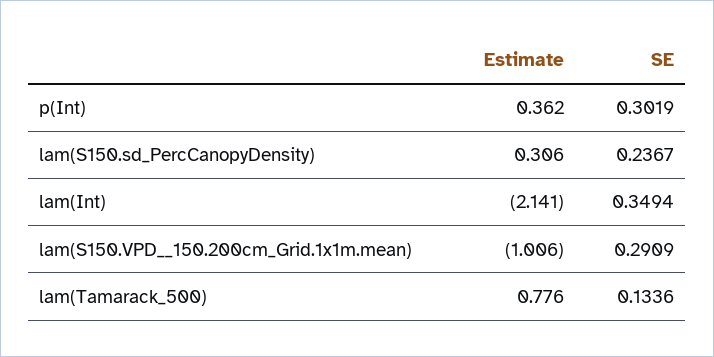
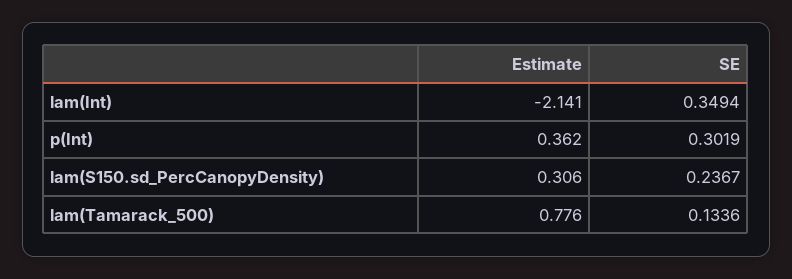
  {
    "Estimate": {
      "p(Int)": 0.362,
      "lam(S150.sd_PercCanopyDensity)": 0.306,
      "lam(Int)": -2.141,
-     "lam(S150.VPD__150.200cm_Grid.1x1m.mean)": -1.006,
      "lam(Tamarack_500)": 0.776
    },
    "SE": {
      "p(Int)": 0.3019,
      "lam(S150.sd_PercCanopyDensity)": 0.2367,
      "lam(Int)": 0.3494,
-     "lam(S150.VPD__150.200cm_Grid.1x1m.mean)": 0.2909,
      "lam(Tamarack_500)": 0.1336
    }
  }

